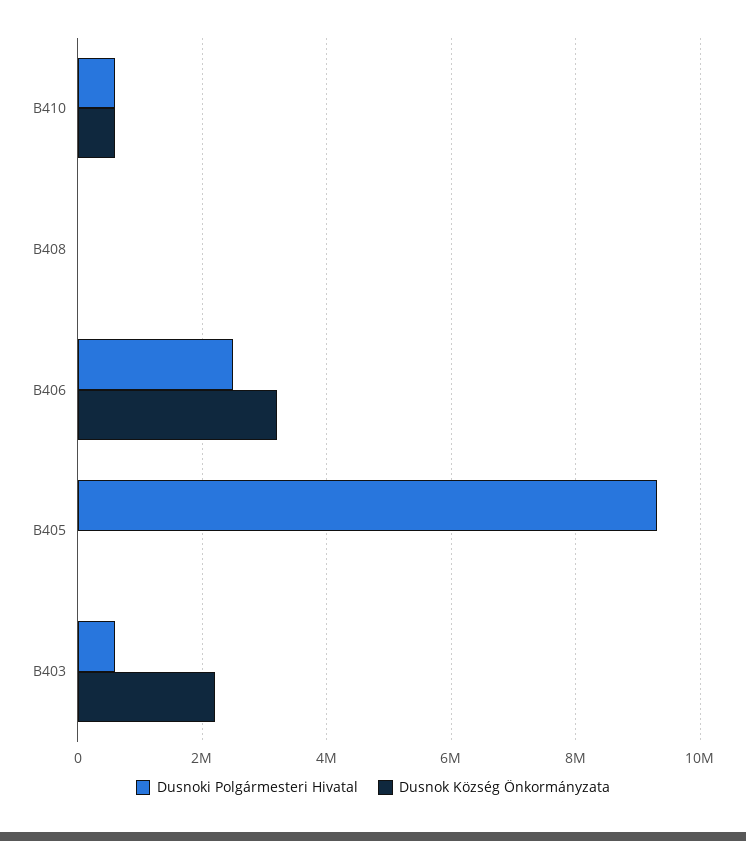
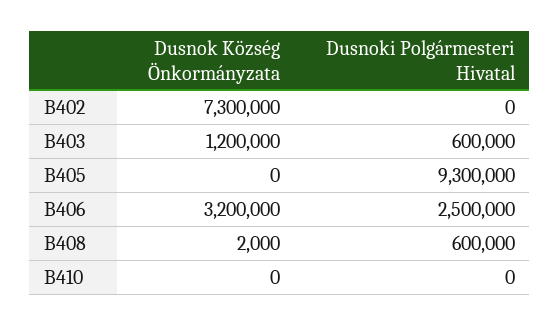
  {
    "Dusnoki Polgármesteri Hivatal": {
-     "B410": 600000,
+     "B410": 0,
-     "B408": 0,
+     "B408": 600000,
      "B406": 2500000,
      "B405": 9300000,
-     "B403": 600000
+     "B403": 600000,
+     "B402": 0
    },
    "Dusnok Község Önkormányzata": {
-     "B410": 600000,
+     "B410": 0,
      "B408": 2000,
      "B406": 3200000,
      "B405": 0,
-     "B403": 2200000
+     "B403": 1200000,
+     "B402": 7300000
    }
  }

